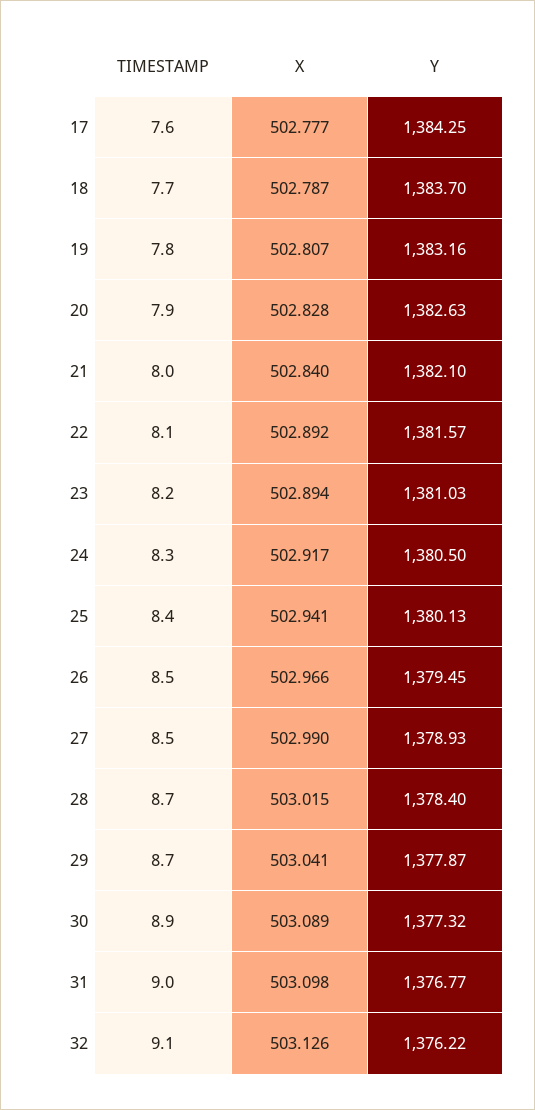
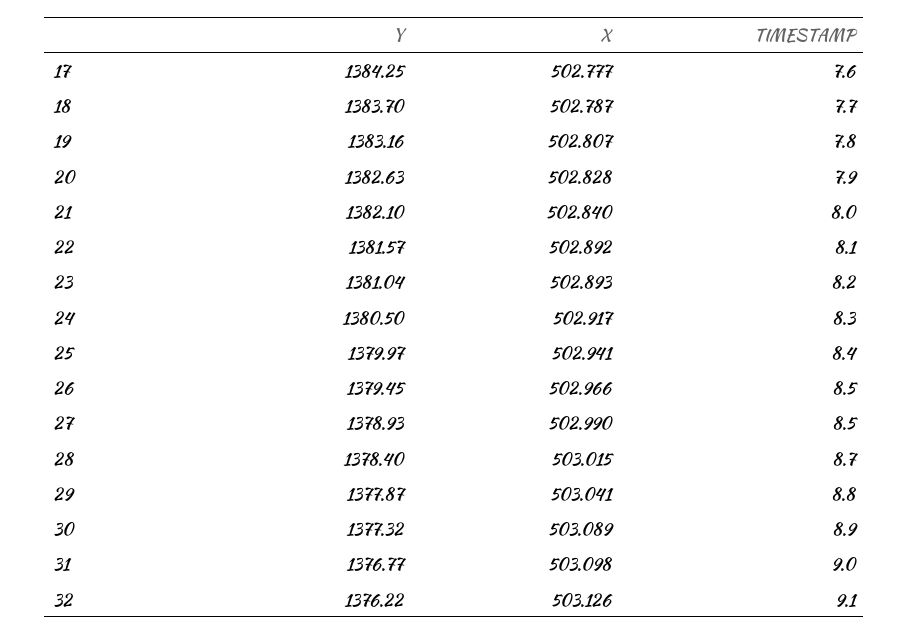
  {
    "TIMESTAMP": {
      "17": 7.6,
      "18": 7.7,
      "19": 7.8,
      "20": 7.9,
      "21": 8,
      "22": 8.1,
      "23": 8.2,
      "24": 8.3,
      "25": 8.4,
      "26": 8.5,
      "27": 8.5,
      "28": 8.7,
-     "29": 8.7,
+     "29": 8.8,
      "30": 8.9,
      "31": 9,
      "32": 9.1
    },
    "X": {
      "17": 502.777,
      "18": 502.787,
      "19": 502.807,
      "20": 502.828,
      "21": 502.84,
      "22": 502.892,
-     "23": 502.894,
+     "23": 502.893,
      "24": 502.917,
      "25": 502.941,
      "26": 502.966,
      "27": 502.99,
      "28": 503.015,
      "29": 503.041,
      "30": 503.089,
      "31": 503.098,
      "32": 503.126
    },
    "Y": {
      "17": 1384.25,
      "18": 1383.7,
      "19": 1383.16,
      "20": 1382.63,
      "21": 1382.1,
      "22": 1381.57,
-     "23": 1381.03,
+     "23": 1381.04,
      "24": 1380.5,
-     "25": 1380.13,
+     "25": 1379.97,
      "26": 1379.45,
      "27": 1378.93,
      "28": 1378.4,
      "29": 1377.87,
      "30": 1377.32,
      "31": 1376.77,
      "32": 1376.22
    }
  }

